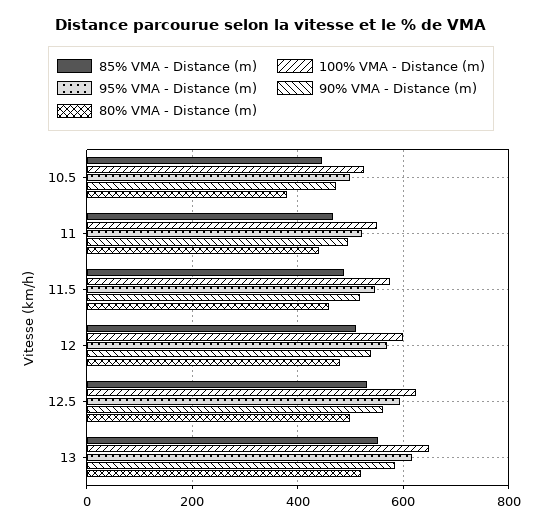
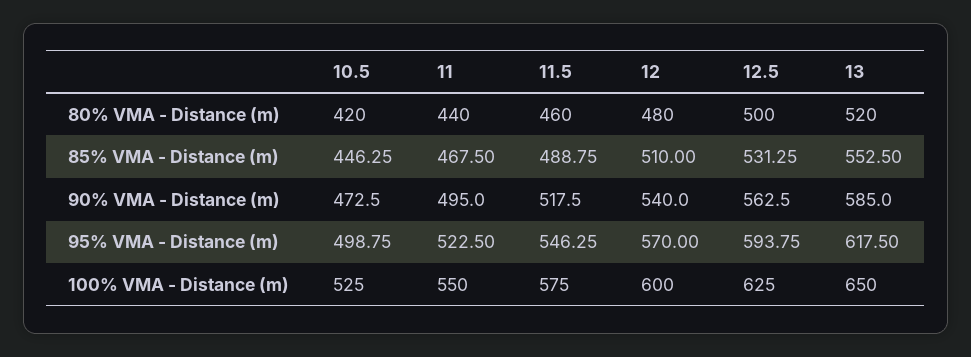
  {
    "85% VMA - Distance (m)": {
      "10.5": 446.25,
      "11": 467.5,
      "11.5": 488.75,
      "12": 510,
      "12.5": 531.25,
      "13": 552.5
    },
    "100% VMA - Distance (m)": {
      "10.5": 525,
      "11": 550,
      "11.5": 575,
      "12": 600,
      "12.5": 625,
      "13": 650
    },
    "95% VMA - Distance (m)": {
      "10.5": 498.75,
      "11": 522.5,
      "11.5": 546.25,
      "12": 570,
      "12.5": 593.75,
      "13": 617.5
    },
    "90% VMA - Distance (m)": {
      "10.5": 472.5,
      "11": 495,
      "11.5": 517.5,
      "12": 540,
      "12.5": 562.5,
      "13": 585
    },
    "80% VMA - Distance (m)": {
-     "10.5": 380,
+     "10.5": 420,
      "11": 440,
      "11.5": 460,
      "12": 480,
      "12.5": 500,
      "13": 520
    }
  }

